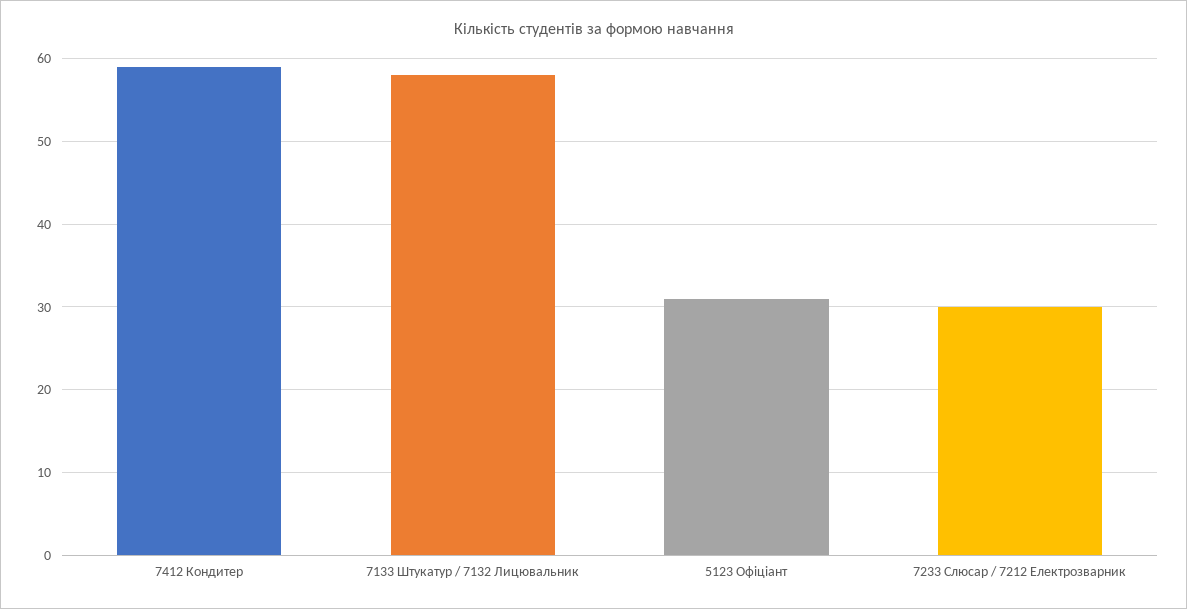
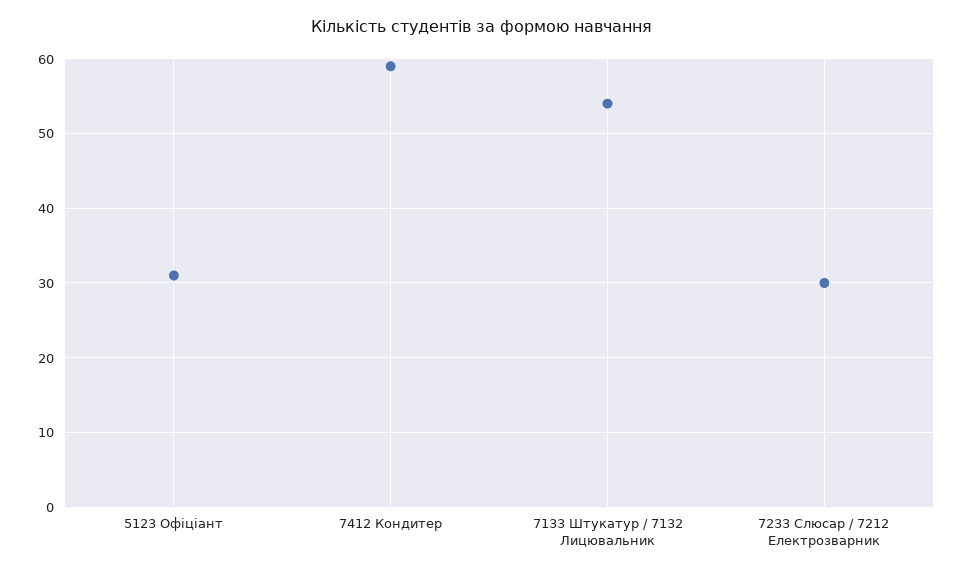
  {
    "7412 Кондитер": 59,
-   "7133 Штукатур / 7132 Лицювальник": 58,
+   "7133 Штукатур / 7132 Лицювальник": 54,
    "5123 Офіціант": 31,
    "7233 Слюсар / 7212 Електрозварник": 30
  }

